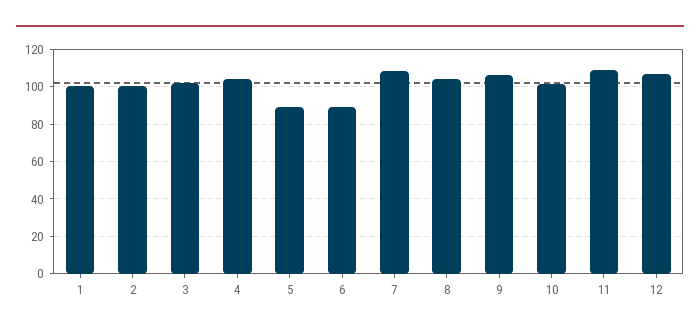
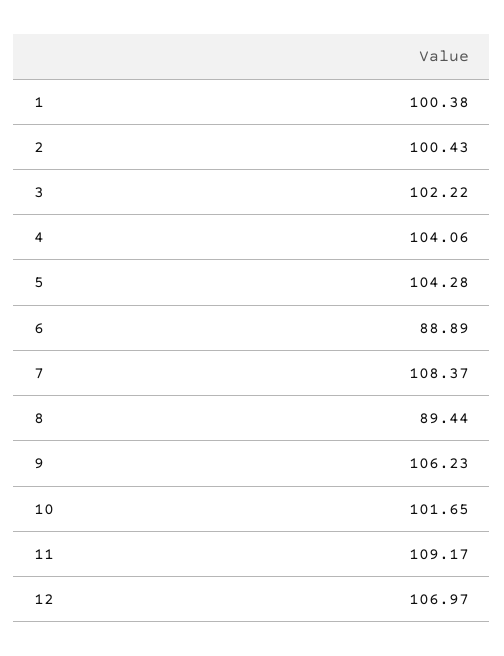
  {
    "1": 100.38,
    "2": 100.43,
    "3": 102.22,
    "4": 104.06,
-   "5": 90,
+   "5": 104.28,
    "6": 88.89,
    "7": 108.37,
-   "8": 105,
+   "8": 89.44,
    "9": 106.23,
    "10": 101.65,
    "11": 109.17,
    "12": 106.97
  }

